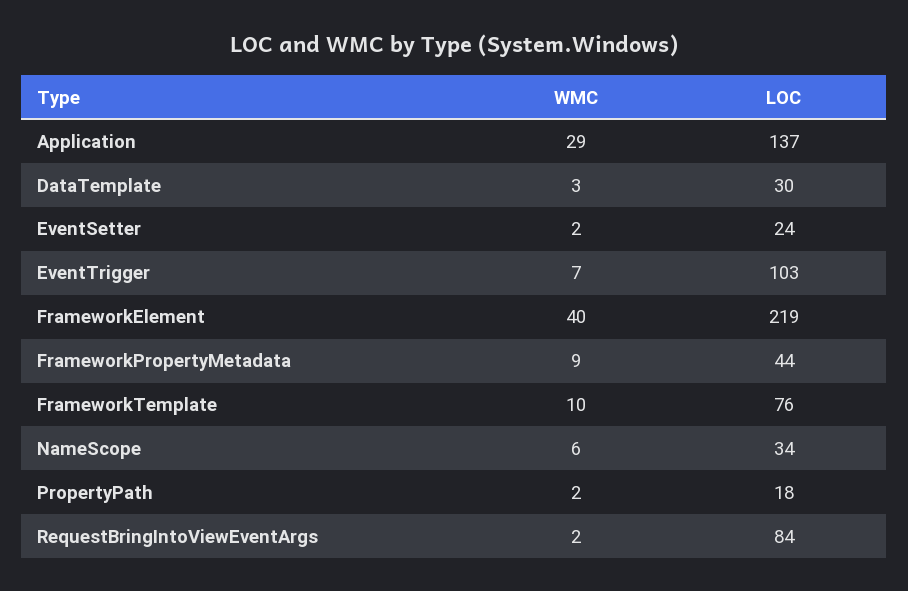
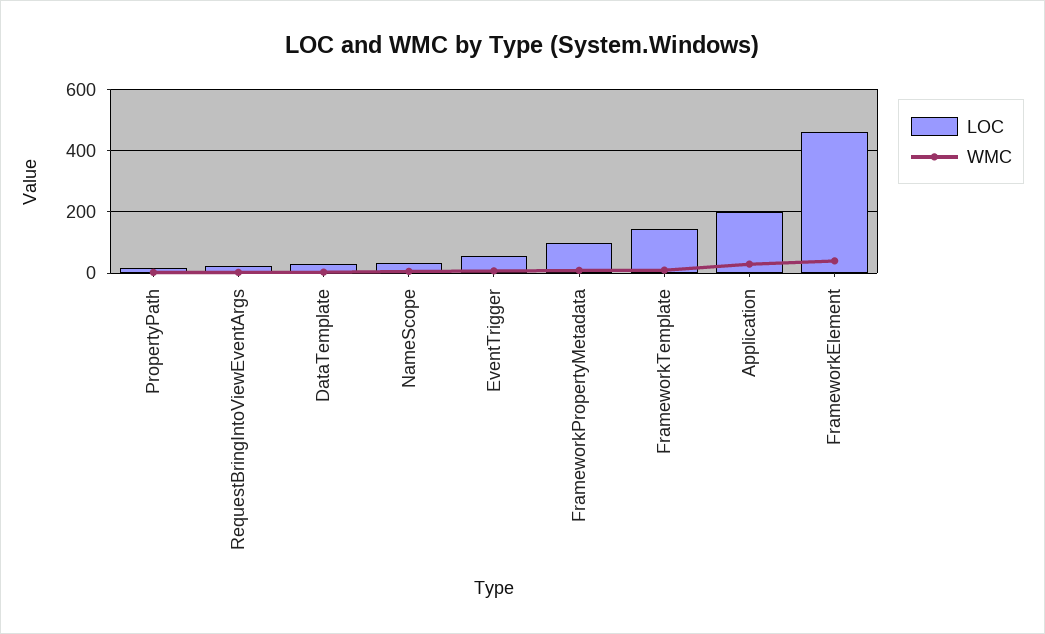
  {
    "WMC": {
      "Application": 29,
      "DataTemplate": 3,
-     "EventSetter": 2,
      "EventTrigger": 7,
      "FrameworkElement": 40,
      "FrameworkPropertyMetadata": 9,
      "FrameworkTemplate": 10,
      "NameScope": 6,
      "PropertyPath": 2,
      "RequestBringIntoViewEventArgs": 2
    },
    "LOC": {
-     "Application": 137,
+     "Application": 200,
      "DataTemplate": 30,
-     "EventSetter": 24,
-     "EventTrigger": 103,
+     "EventTrigger": 60,
-     "FrameworkElement": 219,
+     "FrameworkElement": 460,
-     "FrameworkPropertyMetadata": 44,
+     "FrameworkPropertyMetadata": 100,
-     "FrameworkTemplate": 76,
+     "FrameworkTemplate": 140,
      "NameScope": 34,
      "PropertyPath": 18,
-     "RequestBringIntoViewEventArgs": 84
+     "RequestBringIntoViewEventArgs": 20
    }
  }

